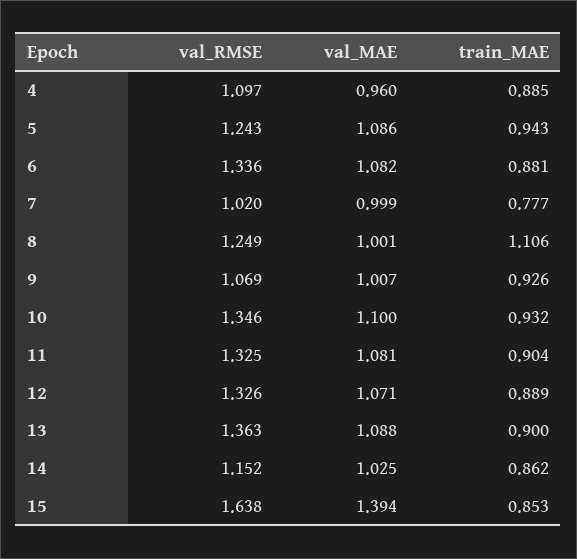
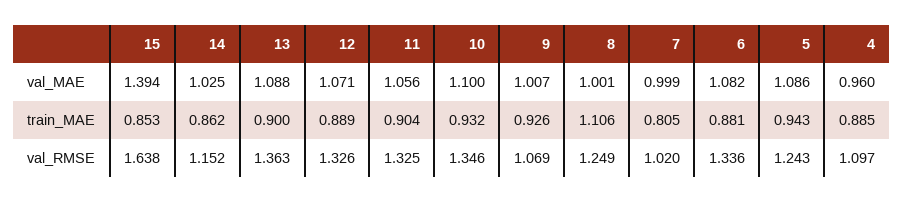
  {
    "val_RMSE": {
      "4": 1.097,
      "5": 1.243,
      "6": 1.336,
      "7": 1.02,
      "8": 1.249,
      "9": 1.069,
      "10": 1.346,
      "11": 1.325,
      "12": 1.326,
      "13": 1.363,
      "14": 1.152,
      "15": 1.638
    },
    "val_MAE": {
      "4": 0.96,
      "5": 1.086,
      "6": 1.082,
      "7": 0.999,
      "8": 1.001,
      "9": 1.007,
      "10": 1.1,
-     "11": 1.081,
+     "11": 1.056,
      "12": 1.071,
      "13": 1.088,
      "14": 1.025,
      "15": 1.394
    },
    "train_MAE": {
      "4": 0.885,
      "5": 0.943,
      "6": 0.881,
-     "7": 0.777,
+     "7": 0.805,
      "8": 1.106,
      "9": 0.926,
      "10": 0.932,
      "11": 0.904,
      "12": 0.889,
      "13": 0.9,
      "14": 0.862,
      "15": 0.853
    }
  }

